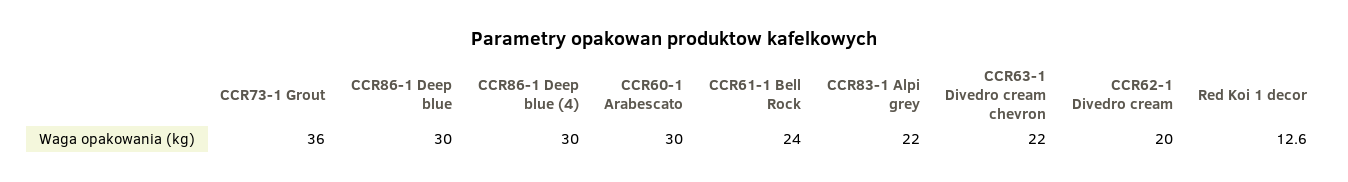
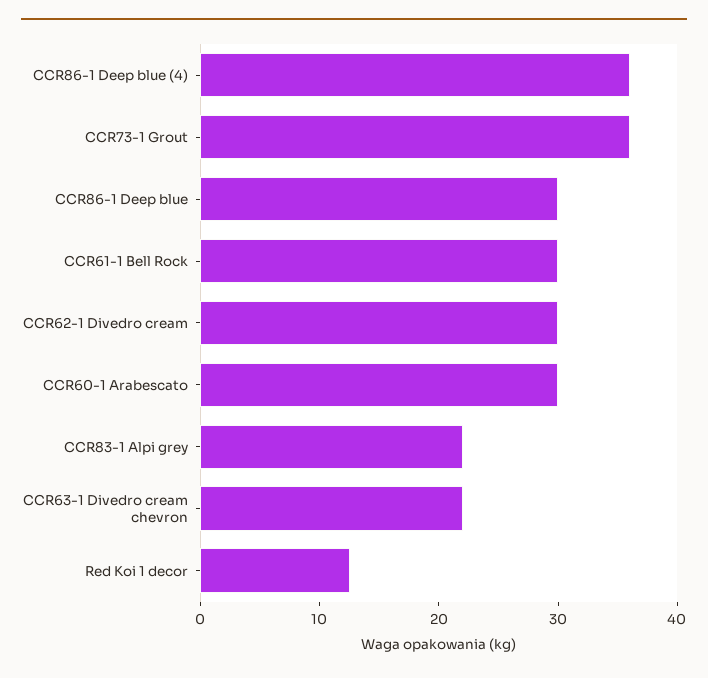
  {
    "CCR73-1 Grout": 36,
    "CCR86-1 Deep blue": 30,
-   "CCR86-1 Deep blue (4)": 30,
+   "CCR86-1 Deep blue (4)": 36,
    "CCR60-1 Arabescato": 30,
-   "CCR61-1 Bell Rock": 24,
+   "CCR61-1 Bell Rock": 30,
    "CCR83-1 Alpi grey": 22,
    "CCR63-1 Divedro cream chevron": 22,
-   "CCR62-1 Divedro cream": 20,
+   "CCR62-1 Divedro cream": 30,
    "Red Koi 1 decor": 12.6
  }

